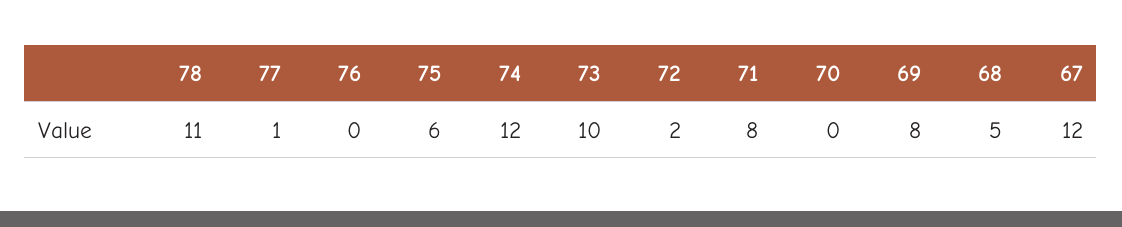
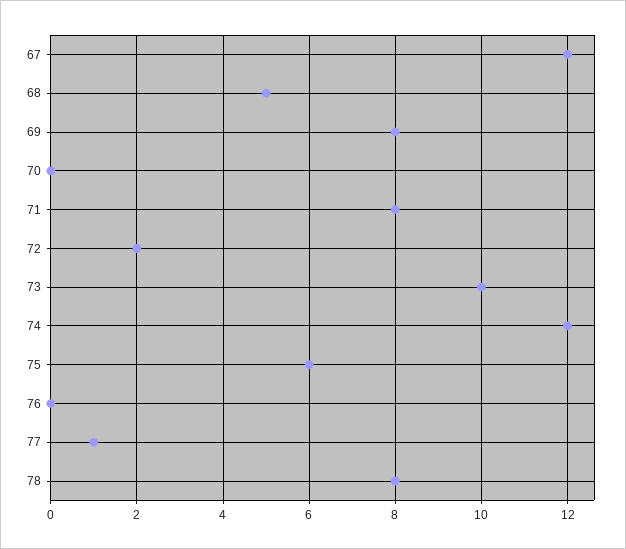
  {
-   "78": 11,
+   "78": 8,
    "77": 1,
    "76": 0,
    "75": 6,
    "74": 12,
    "73": 10,
    "72": 2,
    "71": 8,
    "70": 0,
    "69": 8,
    "68": 5,
    "67": 12
  }

